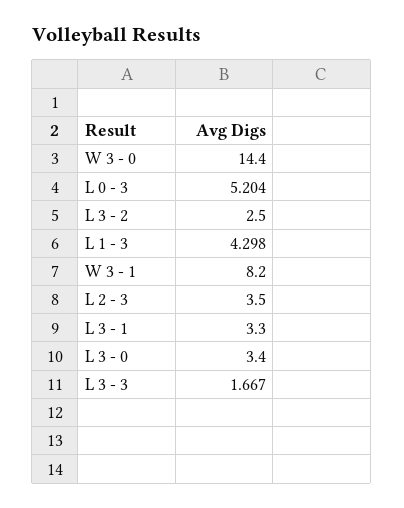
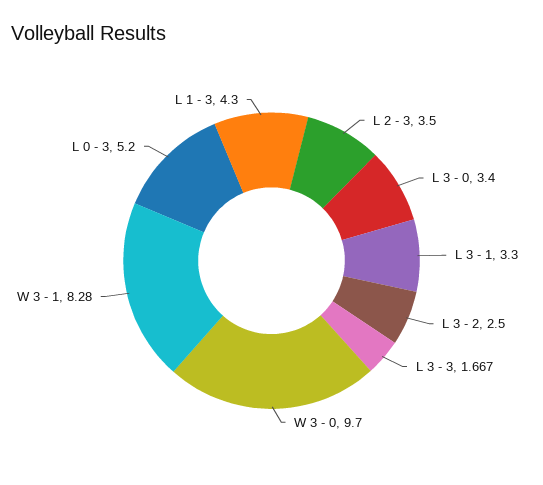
  {
-   "W 3 - 0": 14.4,
+   "W 3 - 0": 9.7,
-   "L 0 - 3": 5.204,
+   "L 0 - 3": 5.2,
    "L 3 - 2": 2.5,
-   "L 1 - 3": 4.298,
+   "L 1 - 3": 4.3,
-   "W 3 - 1": 8.2,
+   "W 3 - 1": 8.28,
    "L 2 - 3": 3.5,
    "L 3 - 1": 3.3,
    "L 3 - 0": 3.4,
    "L 3 - 3": 1.667
  }

